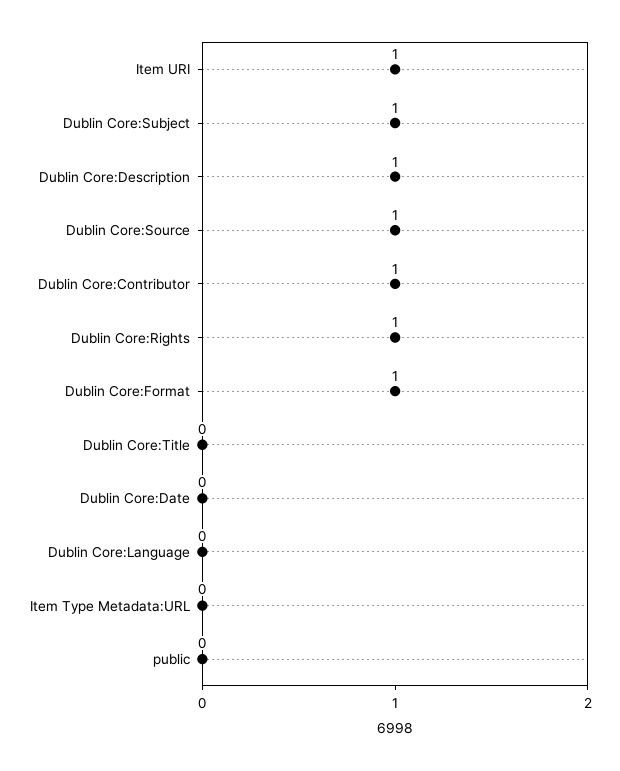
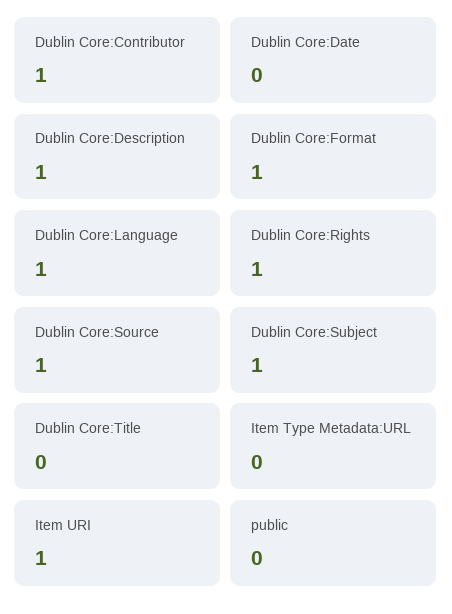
  {
    "Item URI": 1,
    "Dublin Core:Subject": 1,
    "Dublin Core:Description": 1,
    "Dublin Core:Source": 1,
    "Dublin Core:Contributor": 1,
    "Dublin Core:Rights": 1,
    "Dublin Core:Format": 1,
    "Dublin Core:Title": 0,
    "Dublin Core:Date": 0,
-   "Dublin Core:Language": 0,
+   "Dublin Core:Language": 1,
    "Item Type Metadata:URL": 0,
    "public": 0
  }

